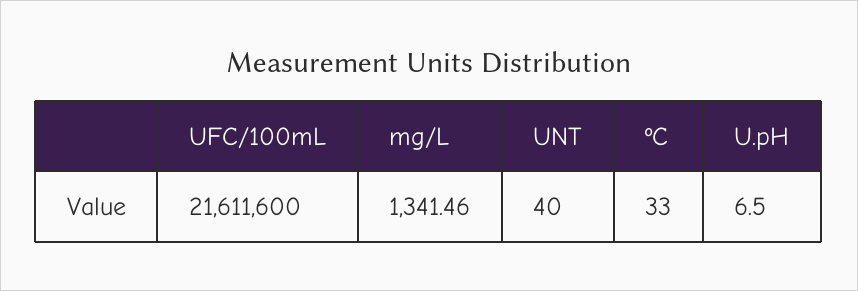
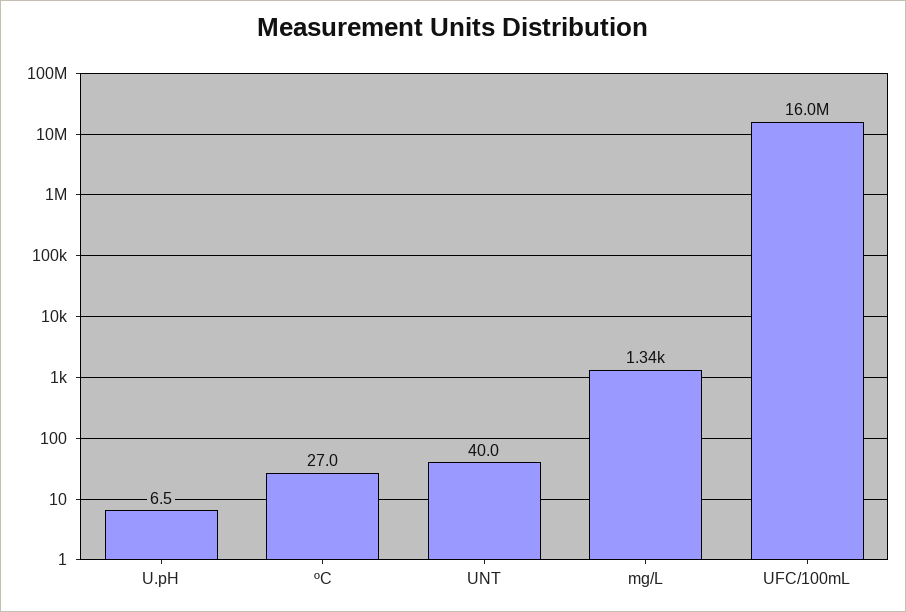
  {
-   "UFC/100mL": 21611600,
+   "UFC/100mL": 16000000,
    "mg/L": 1341.46,
    "UNT": 40,
-   "ºC": 33,
+   "ºC": 27,
    "U.pH": 6.5
  }

